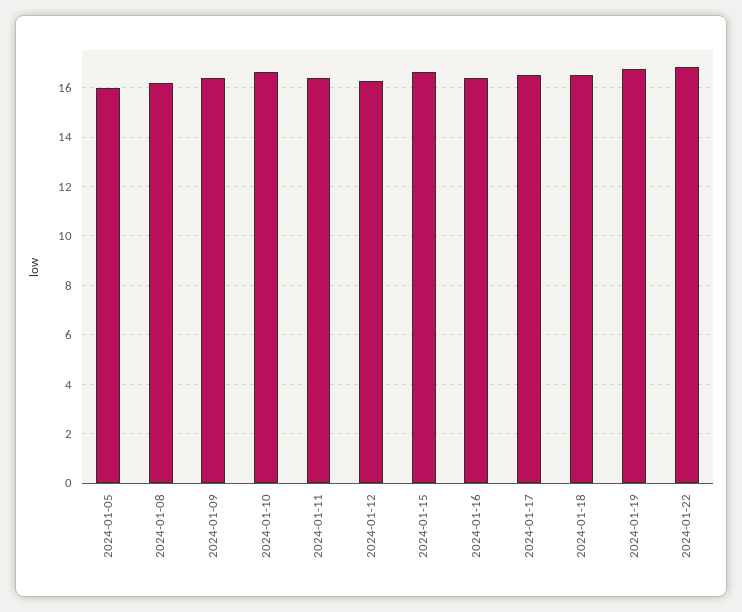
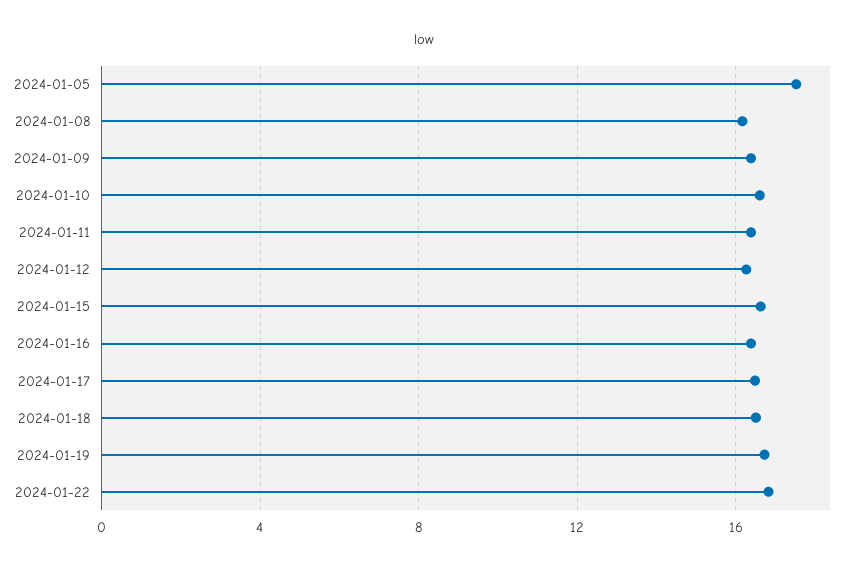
  {
-   "2024-01-05": 16,
+   "2024-01-05": 17.5,
    "2024-01-08": 16.25,
    "2024-01-09": 16.5,
    "2024-01-10": 16.5,
    "2024-01-11": 16.5,
    "2024-01-12": 16.25,
    "2024-01-15": 16.75,
    "2024-01-16": 16.5,
    "2024-01-17": 16.5,
    "2024-01-18": 16.5,
    "2024-01-19": 16.75,
    "2024-01-22": 16.75
  }

